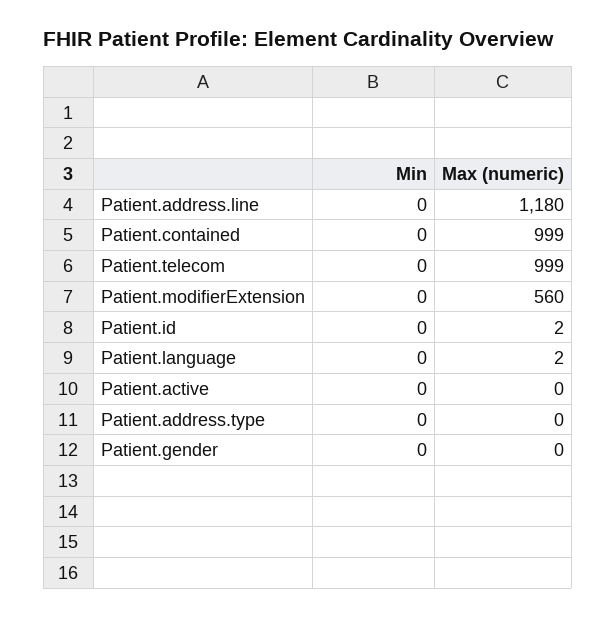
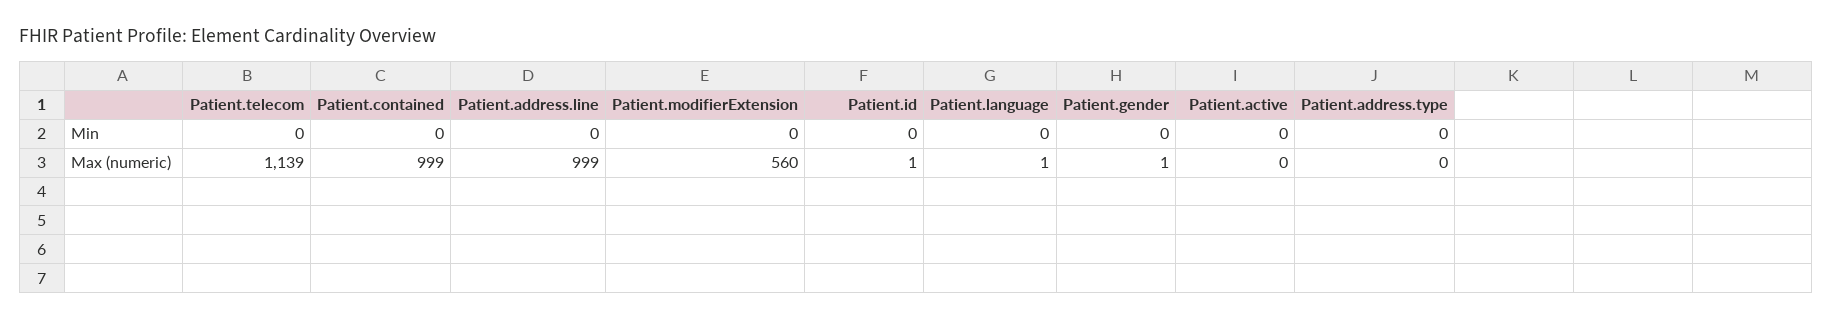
  {
    "Min": {
      "Patient.address.line": 0,
      "Patient.contained": 0,
      "Patient.telecom": 0,
      "Patient.modifierExtension": 0,
      "Patient.id": 0,
      "Patient.language": 0,
      "Patient.active": 0,
      "Patient.address.type": 0,
      "Patient.gender": 0
    },
    "Max (numeric)": {
-     "Patient.address.line": 1180,
+     "Patient.address.line": 999,
      "Patient.contained": 999,
-     "Patient.telecom": 999,
+     "Patient.telecom": 1139,
      "Patient.modifierExtension": 560,
-     "Patient.id": 2,
+     "Patient.id": 1,
-     "Patient.language": 2,
+     "Patient.language": 1,
      "Patient.active": 0,
      "Patient.address.type": 0,
-     "Patient.gender": 0
+     "Patient.gender": 1
    }
  }

